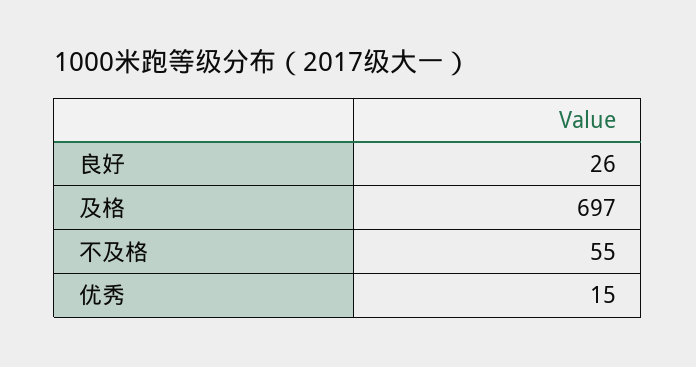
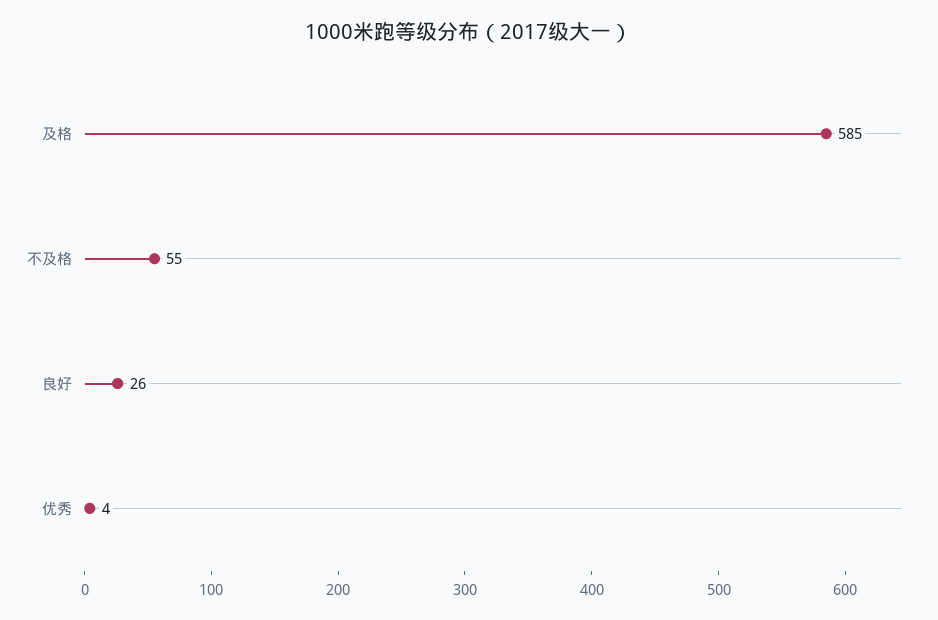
  {
    "良好": 26,
-   "及格": 697,
+   "及格": 585,
    "不及格": 55,
-   "优秀": 15
+   "优秀": 4
  }

